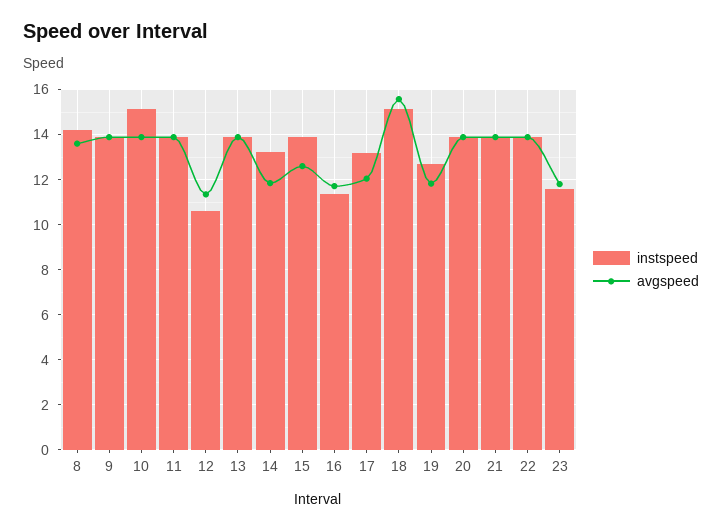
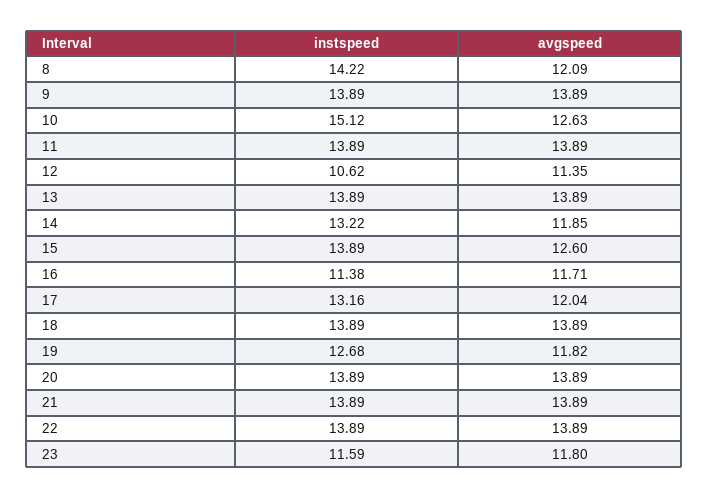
  {
    "instspeed": {
      "8": 14.22,
      "9": 13.89,
      "10": 15.12,
      "11": 13.89,
      "12": 10.62,
      "13": 13.89,
      "14": 13.22,
      "15": 13.89,
      "16": 11.38,
      "17": 13.16,
-     "18": 15,
+     "18": 13.89,
      "19": 12.68,
      "20": 13.89,
      "21": 13.89,
      "22": 13.89,
      "23": 11.59
    },
    "avgspeed": {
-     "8": 13.5,
+     "8": 12.09,
      "9": 13.89,
-     "10": 14,
+     "10": 12.63,
      "11": 13.89,
      "12": 11.35,
      "13": 13.89,
      "14": 11.85,
      "15": 12.6,
      "16": 11.71,
      "17": 12.04,
-     "18": 15.5,
+     "18": 13.89,
      "19": 11.82,
      "20": 13.89,
      "21": 13.89,
      "22": 13.89,
      "23": 11.8
    }
  }

